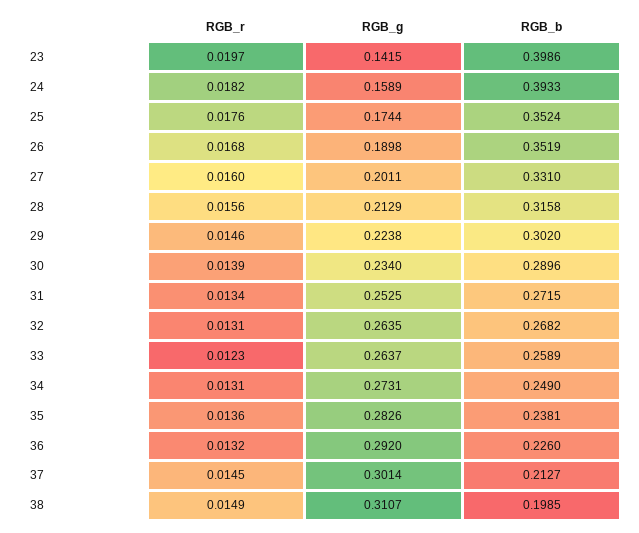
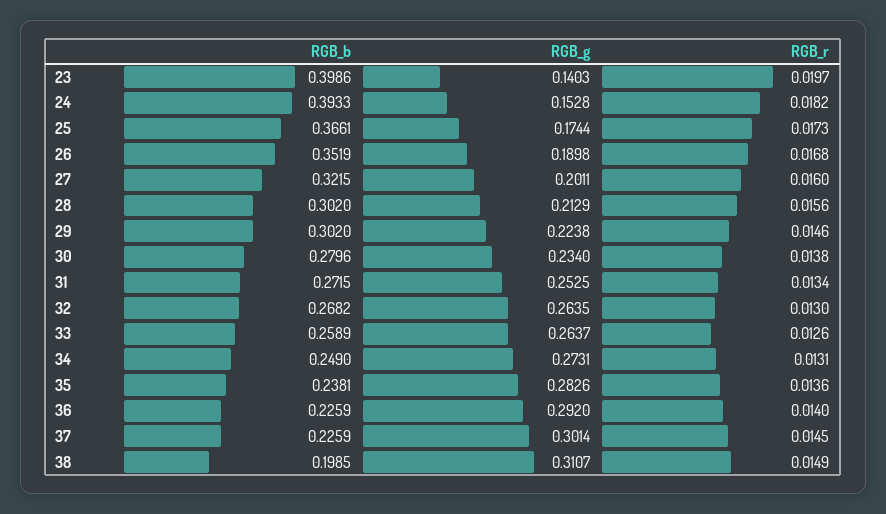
  {
    "RGB_r": {
      "23": 0.0197,
      "24": 0.0182,
-     "25": 0.0176,
+     "25": 0.0173,
      "26": 0.0168,
      "27": 0.016,
      "28": 0.0156,
      "29": 0.0146,
-     "30": 0.0139,
+     "30": 0.0138,
      "31": 0.0134,
-     "32": 0.0131,
+     "32": 0.013,
-     "33": 0.0123,
+     "33": 0.0126,
      "34": 0.0131,
      "35": 0.0136,
-     "36": 0.0132,
+     "36": 0.014,
      "37": 0.0145,
      "38": 0.0149
    },
    "RGB_g": {
-     "23": 0.1415,
+     "23": 0.1403,
-     "24": 0.1589,
+     "24": 0.1528,
      "25": 0.1744,
      "26": 0.1898,
      "27": 0.2011,
      "28": 0.2129,
      "29": 0.2238,
      "30": 0.234,
      "31": 0.2525,
      "32": 0.2635,
      "33": 0.2637,
      "34": 0.2731,
      "35": 0.2826,
      "36": 0.292,
      "37": 0.3014,
      "38": 0.3107
    },
    "RGB_b": {
      "23": 0.3986,
      "24": 0.3933,
-     "25": 0.3524,
+     "25": 0.3661,
      "26": 0.3519,
-     "27": 0.331,
+     "27": 0.3215,
-     "28": 0.3158,
+     "28": 0.302,
      "29": 0.302,
-     "30": 0.2896,
+     "30": 0.2796,
      "31": 0.2715,
      "32": 0.2682,
      "33": 0.2589,
      "34": 0.249,
      "35": 0.2381,
-     "36": 0.226,
+     "36": 0.2259,
-     "37": 0.2127,
+     "37": 0.2259,
      "38": 0.1985
    }
  }

